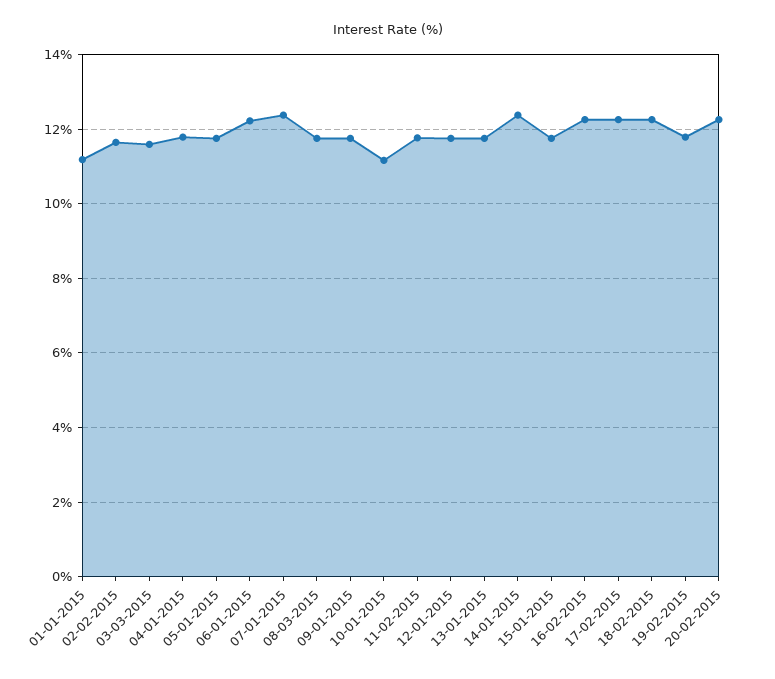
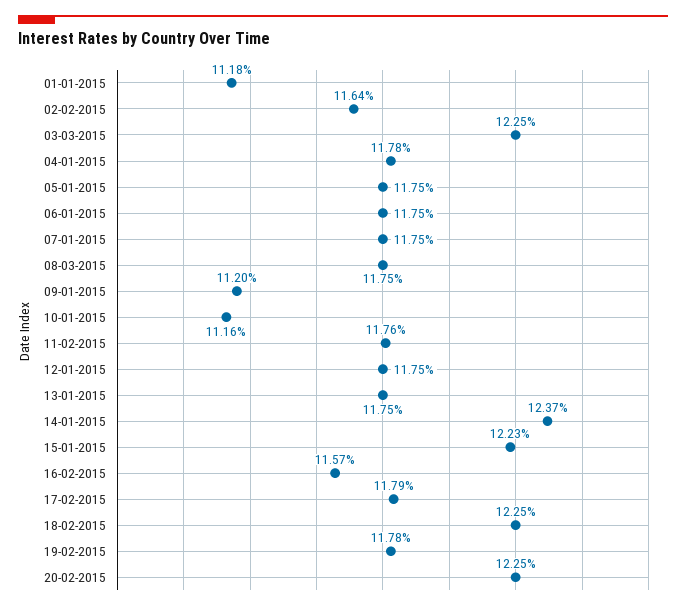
  {
    "01-01-2015": 11.18,
    "02-02-2015": 11.64,
-   "03-03-2015": 11.6,
+   "03-03-2015": 12.25,
    "04-01-2015": 11.78,
    "05-01-2015": 11.75,
-   "06-01-2015": 12.2,
+   "06-01-2015": 11.75,
-   "07-01-2015": 12.4,
+   "07-01-2015": 11.75,
    "08-03-2015": 11.75,
-   "09-01-2015": 11.8,
+   "09-01-2015": 11.2,
    "10-01-2015": 11.16,
    "11-02-2015": 11.76,
    "12-01-2015": 11.75,
    "13-01-2015": 11.75,
    "14-01-2015": 12.37,
-   "15-01-2015": 11.8,
+   "15-01-2015": 12.23,
-   "16-02-2015": 12.2,
+   "16-02-2015": 11.57,
-   "17-02-2015": 12.2,
+   "17-02-2015": 11.79,
    "18-02-2015": 12.25,
    "19-02-2015": 11.78,
    "20-02-2015": 12.25
  }

